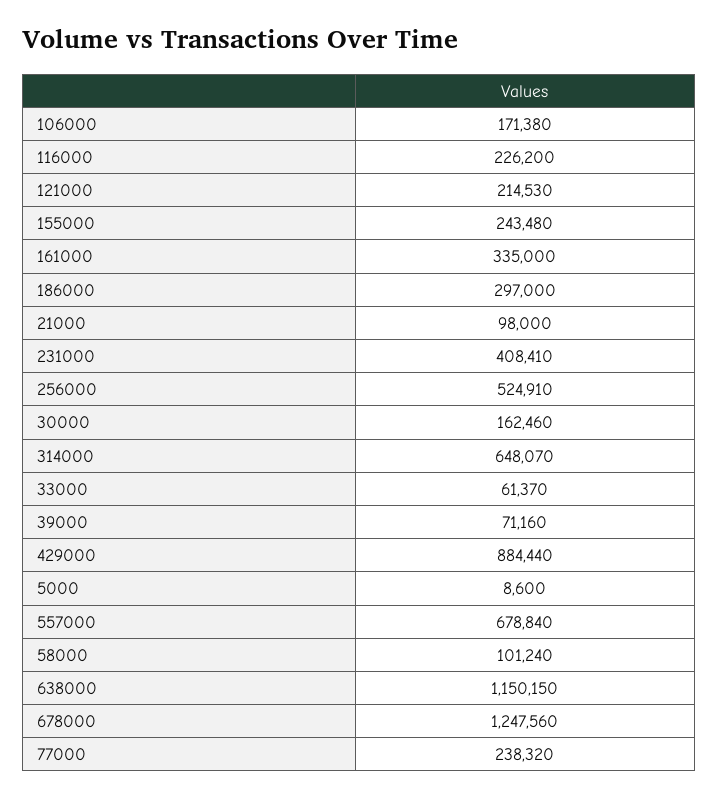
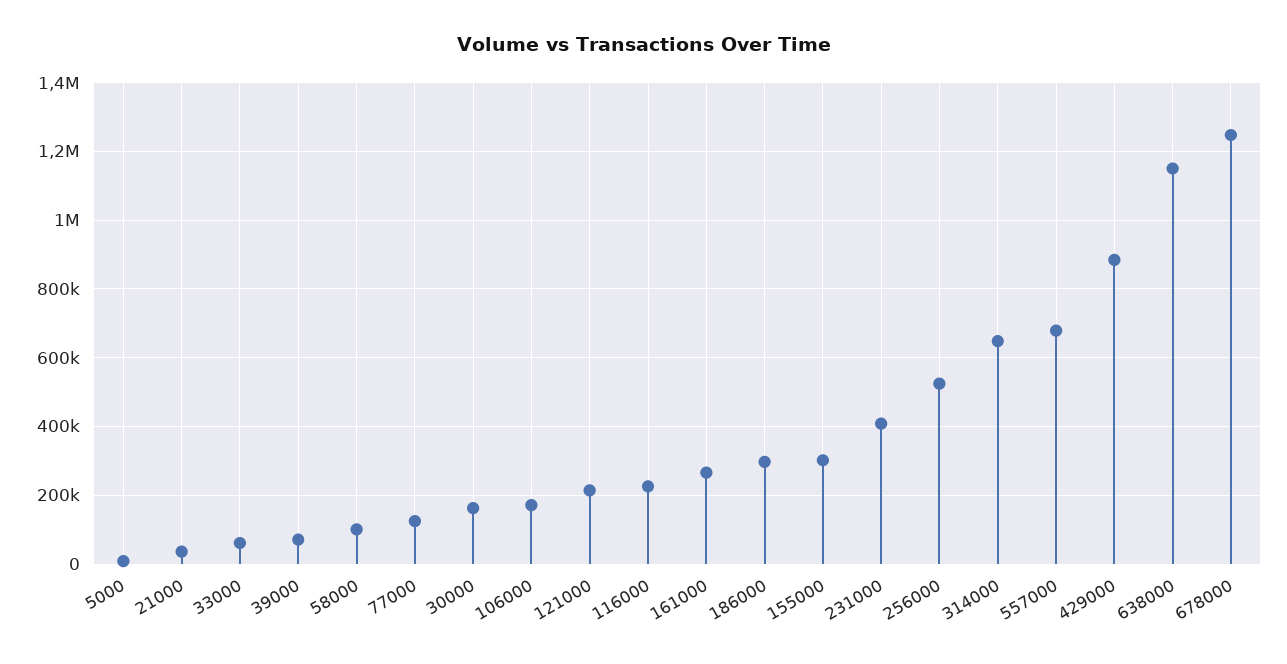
  {
    "106000": 171380,
    "116000": 226200,
    "121000": 214530,
-   "155000": 243480,
+   "155000": 300000,
-   "161000": 335000,
+   "161000": 260000,
    "186000": 297000,
-   "21000": 98000,
+   "21000": 40000,
    "231000": 408410,
    "256000": 524910,
    "30000": 162460,
    "314000": 648070,
    "33000": 61370,
    "39000": 71160,
    "429000": 884440,
    "5000": 8600,
    "557000": 678840,
    "58000": 101240,
    "638000": 1150150,
    "678000": 1247560,
-   "77000": 238320
+   "77000": 120000
  }

